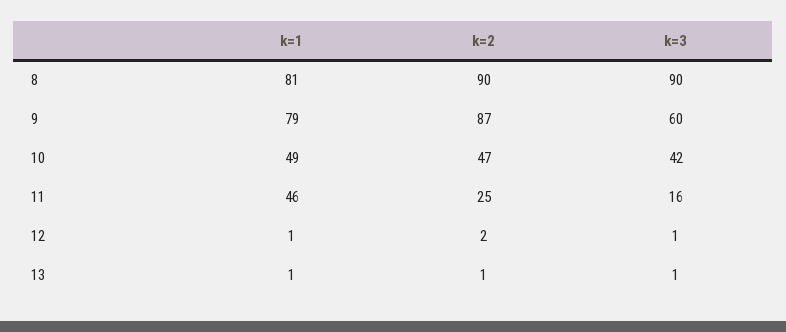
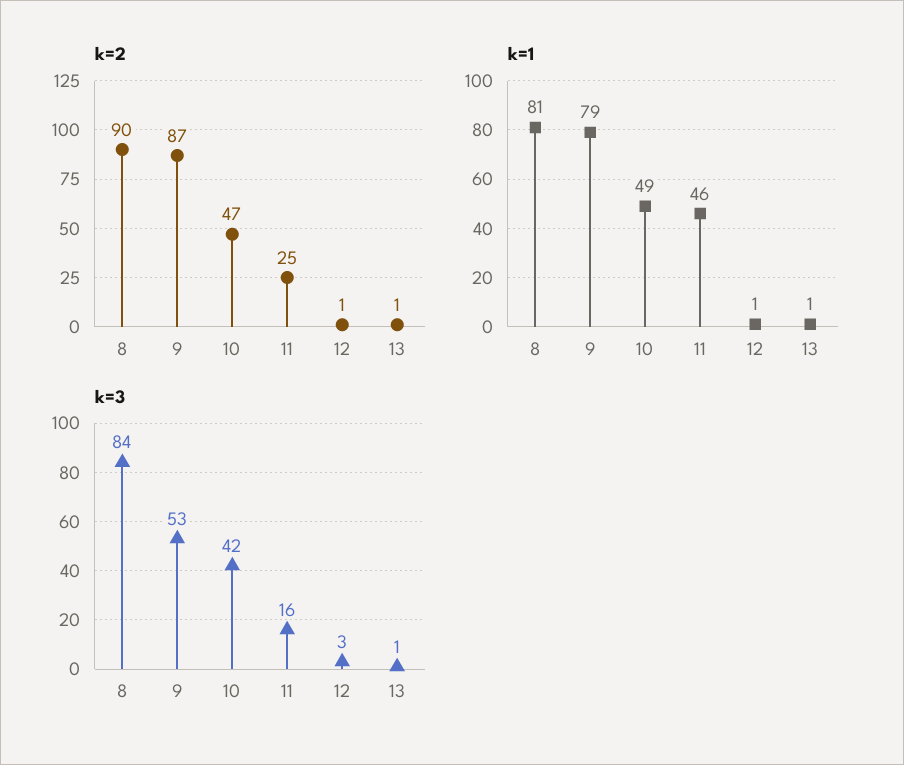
  {
    "k=1": {
      "8": 81,
      "9": 79,
      "10": 49,
      "11": 46,
      "12": 1,
      "13": 1
    },
    "k=2": {
      "8": 90,
      "9": 87,
      "10": 47,
      "11": 25,
-     "12": 2,
+     "12": 1,
      "13": 1
    },
    "k=3": {
-     "8": 90,
+     "8": 84,
-     "9": 60,
+     "9": 53,
      "10": 42,
      "11": 16,
-     "12": 1,
+     "12": 3,
      "13": 1
    }
  }

